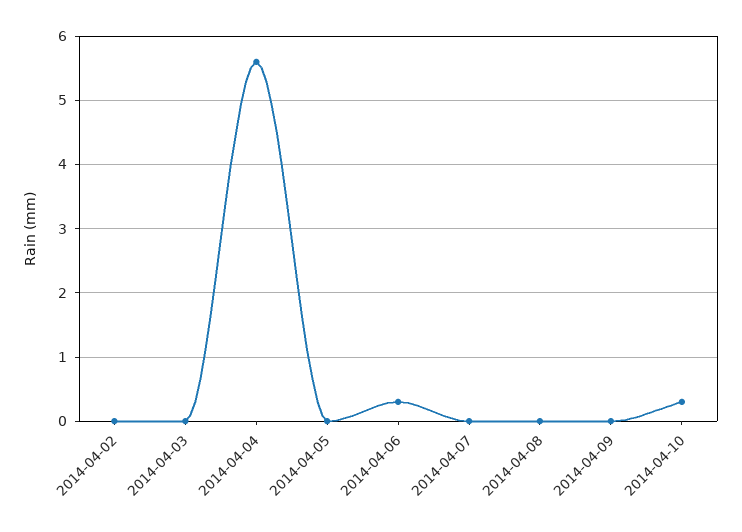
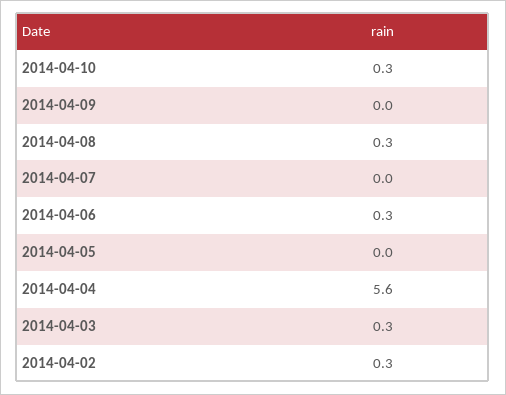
  {
-   "2014-04-02": 0,
+   "2014-04-02": 0.3,
-   "2014-04-03": 0,
+   "2014-04-03": 0.3,
    "2014-04-04": 5.6,
    "2014-04-05": 0,
    "2014-04-06": 0.3,
    "2014-04-07": 0,
-   "2014-04-08": 0,
+   "2014-04-08": 0.3,
    "2014-04-09": 0,
    "2014-04-10": 0.3
  }

